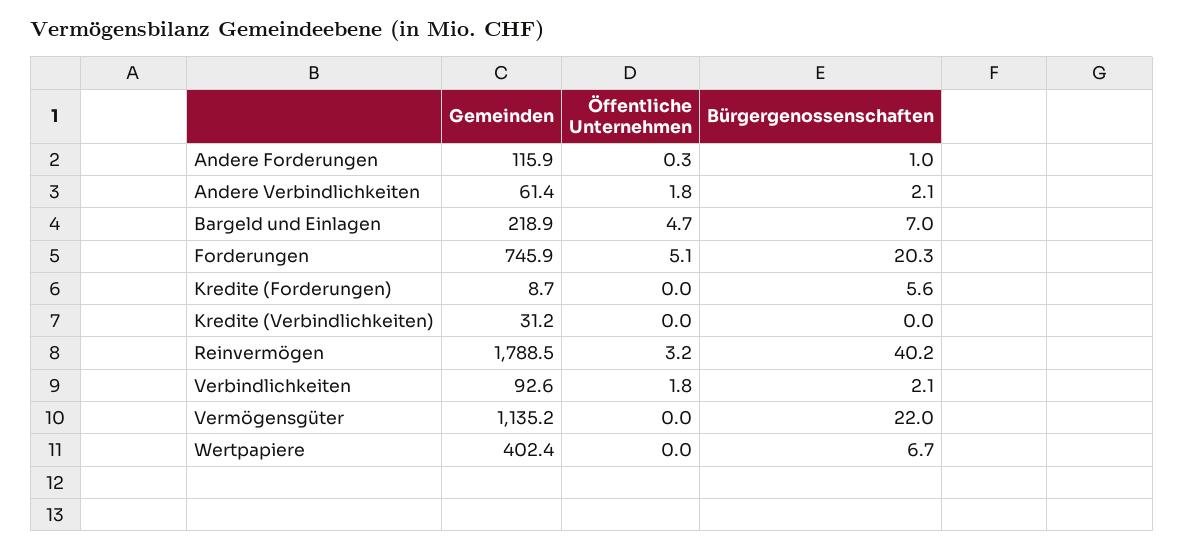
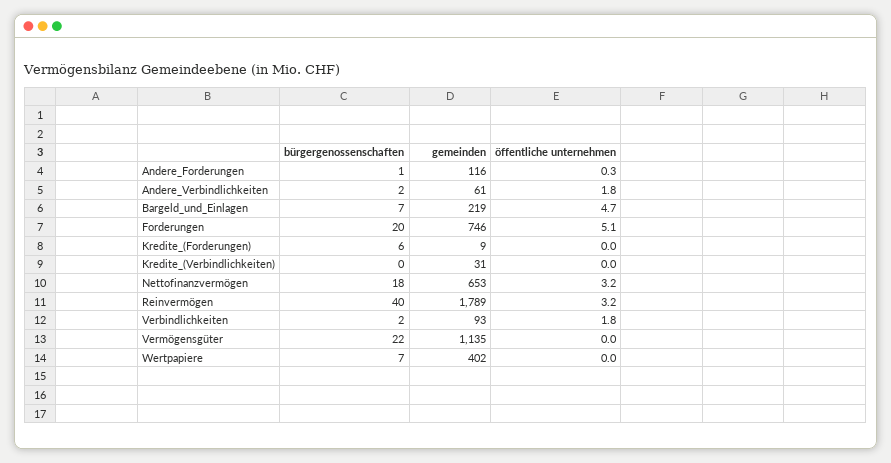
  {
    "Gemeinden": {
      "Andere Forderungen": 115.9,
      "Andere Verbindlichkeiten": 61.4,
      "Bargeld und Einlagen": 218.9,
      "Forderungen": 745.9,
      "Kredite (Forderungen)": 8.7,
      "Kredite (Verbindlichkeiten)": 31.2,
      "Reinvermögen": 1788.5,
      "Verbindlichkeiten": 92.6,
      "Vermögensgüter": 1135.2,
-     "Wertpapiere": 402.4
+     "Wertpapiere": 402.4,
+     "Nettofinanzvermögen": 653
    },
    "Öffentliche Unternehmen": {
      "Andere Forderungen": 0.3,
      "Andere Verbindlichkeiten": 1.8,
      "Bargeld und Einlagen": 4.7,
      "Forderungen": 5.1,
      "Kredite (Forderungen)": 0,
      "Kredite (Verbindlichkeiten)": 0,
      "Reinvermögen": 3.2,
      "Verbindlichkeiten": 1.8,
      "Vermögensgüter": 0,
-     "Wertpapiere": 0
+     "Wertpapiere": 0,
+     "Nettofinanzvermögen": 3.2
    },
    "Bürgergenossenschaften": {
      "Andere Forderungen": 1,
      "Andere Verbindlichkeiten": 2.1,
      "Bargeld und Einlagen": 7,
      "Forderungen": 20.3,
      "Kredite (Forderungen)": 5.6,
      "Kredite (Verbindlichkeiten)": 0,
      "Reinvermögen": 40.2,
      "Verbindlichkeiten": 2.1,
      "Vermögensgüter": 22,
-     "Wertpapiere": 6.7
+     "Wertpapiere": 6.7,
+     "Nettofinanzvermögen": 18
    }
  }

